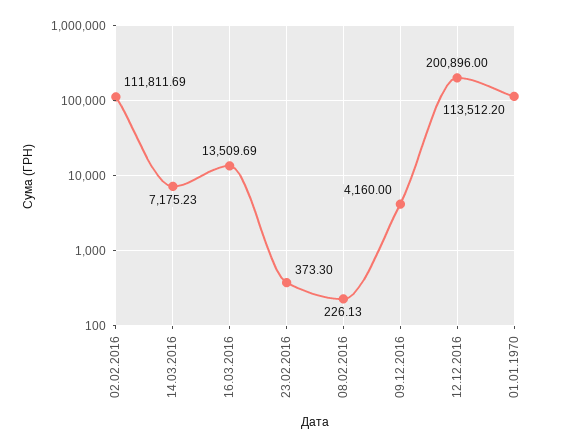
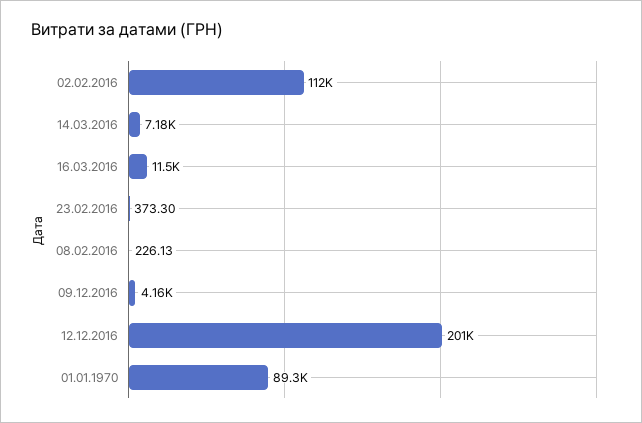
  {
    "02.02.2016": 111811.69,
    "14.03.2016": 7175.23,
-   "16.03.2016": 13509.69,
+   "16.03.2016": 11500,
    "23.02.2016": 373.3,
    "08.02.2016": 226.13,
    "09.12.2016": 4160,
    "12.12.2016": 200896,
-   "01.01.1970": 113512.2
+   "01.01.1970": 89300
  }

